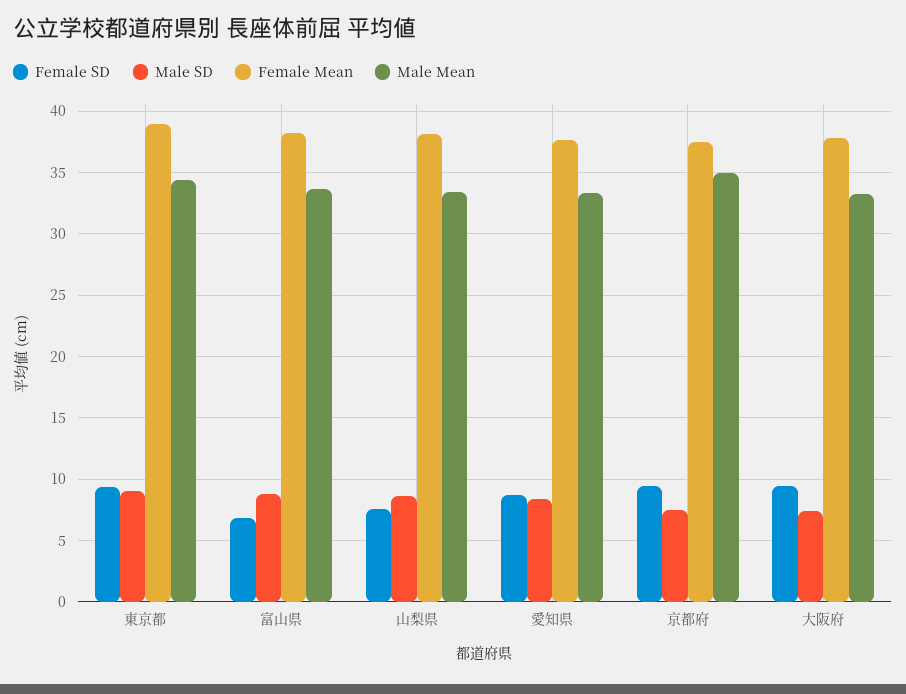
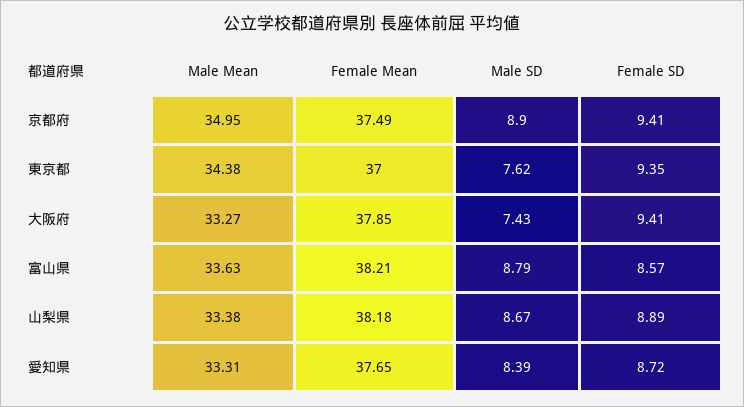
  {
    "Female SD": {
      "東京都": 9.35,
-     "富山県": 7,
+     "富山県": 8.57,
-     "山梨県": 7.5,
+     "山梨県": 8.89,
      "愛知県": 8.72,
      "京都府": 9.41,
      "大阪府": 9.41
    },
    "Male SD": {
-     "東京都": 9,
+     "東京都": 7.62,
      "富山県": 8.79,
      "山梨県": 8.67,
      "愛知県": 8.39,
-     "京都府": 7.5,
+     "京都府": 8.9,
      "大阪府": 7.43
    },
    "Female Mean": {
-     "東京都": 39,
+     "東京都": 37,
      "富山県": 38.21,
      "山梨県": 38.18,
      "愛知県": 37.65,
      "京都府": 37.49,
      "大阪府": 37.85
    },
    "Male Mean": {
      "東京都": 34.38,
      "富山県": 33.63,
      "山梨県": 33.38,
      "愛知県": 33.31,
      "京都府": 34.95,
      "大阪府": 33.27
    }
  }

